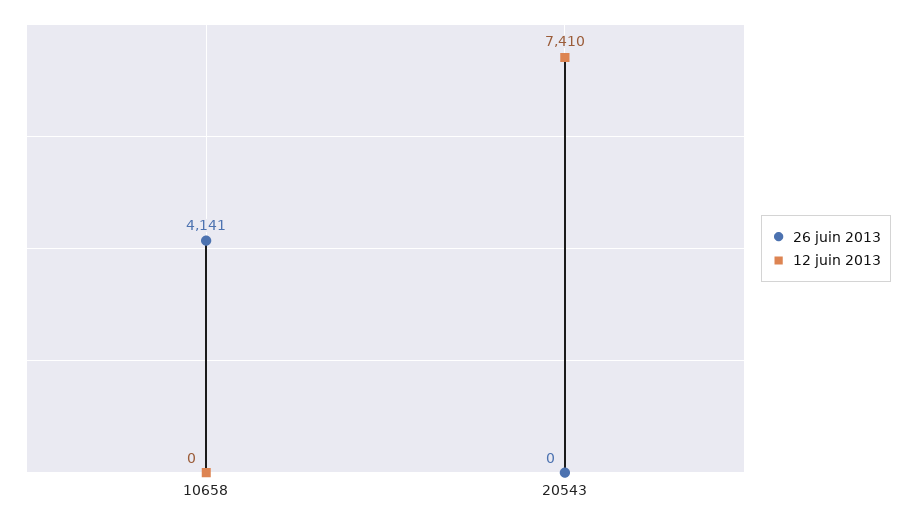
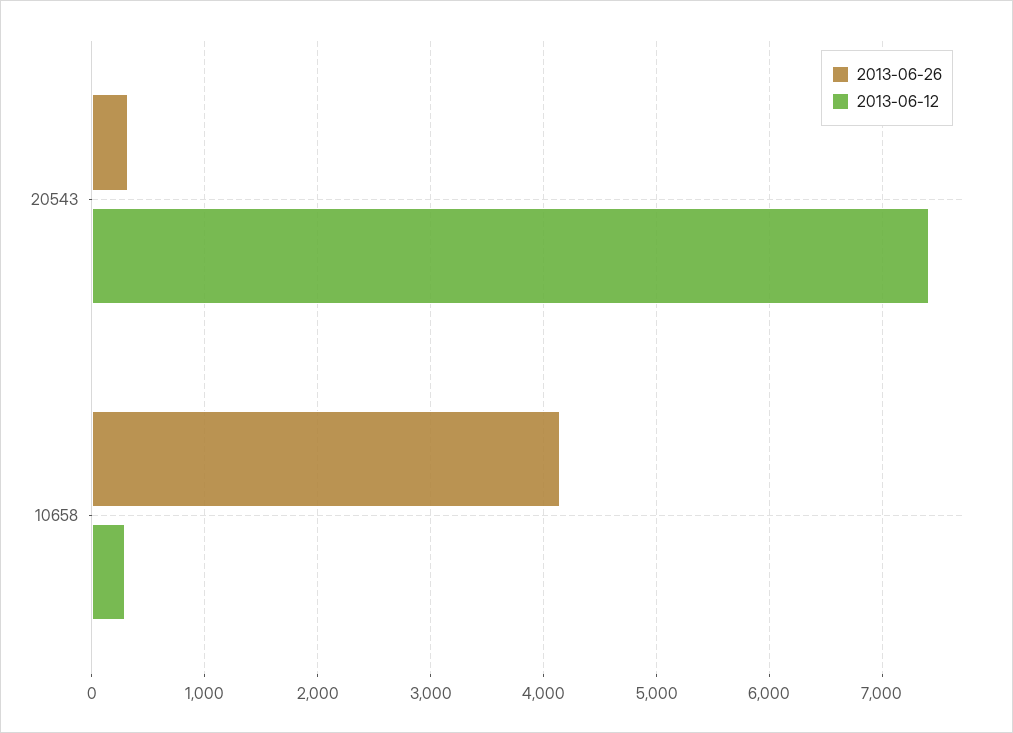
  {
    "26 juin 2013": {
      "10658": 4141,
-     "20543": 0
+     "20543": 300
    },
    "12 juin 2013": {
-     "10658": 0,
+     "10658": 300,
      "20543": 7410
    }
  }

